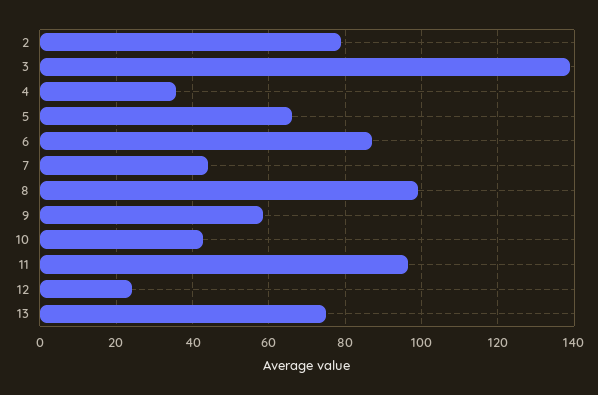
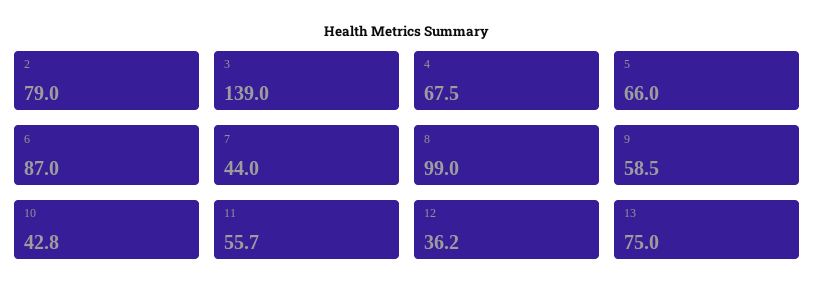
  {
    "2": 79,
    "3": 139,
-   "4": 36,
+   "4": 67.5,
    "5": 66,
    "6": 87,
    "7": 44,
    "8": 99,
    "9": 58.5,
    "10": 42.8,
-   "11": 96,
+   "11": 55.7,
-   "12": 24,
+   "12": 36.2,
    "13": 75
  }

